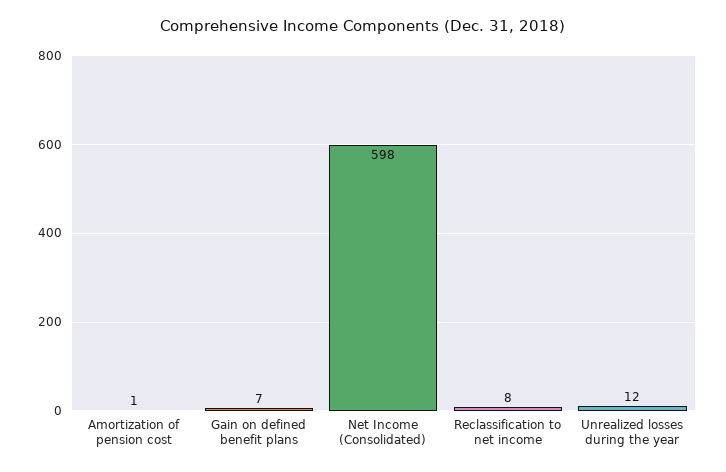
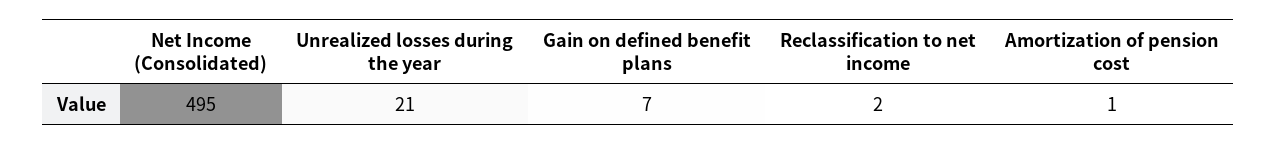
  {
    "Amortization of pension cost": 1,
    "Gain on defined benefit plans": 7,
-   "Net Income (Consolidated)": 598,
+   "Net Income (Consolidated)": 495,
-   "Reclassification to net income": 8,
+   "Reclassification to net income": 2,
-   "Unrealized losses during the year": 12
+   "Unrealized losses during the year": 21
  }

